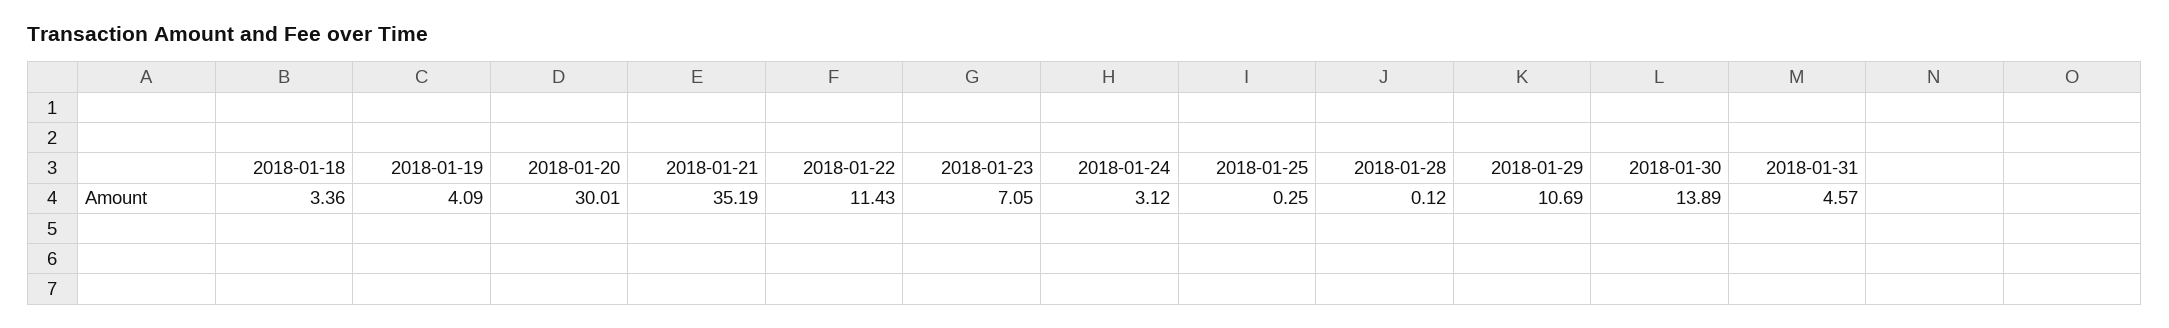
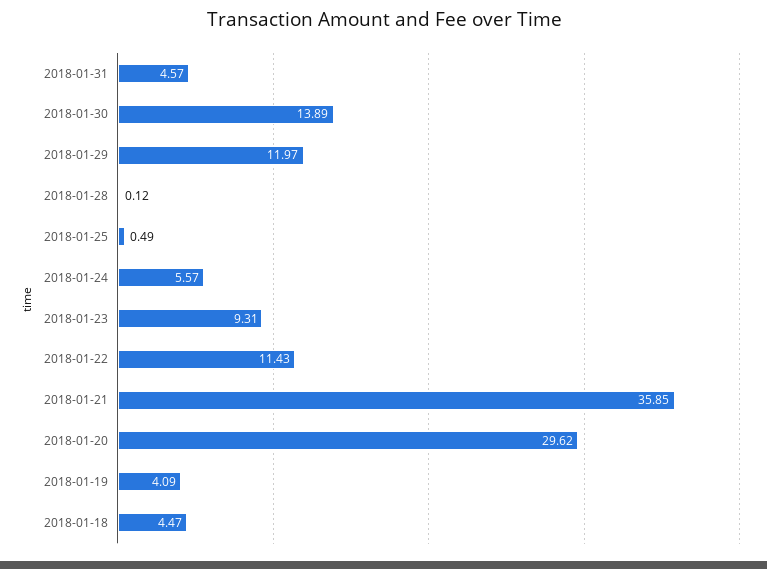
  {
-   "2018-01-18": 3.36,
+   "2018-01-18": 4.47,
    "2018-01-19": 4.09,
-   "2018-01-20": 30.01,
+   "2018-01-20": 29.62,
-   "2018-01-21": 35.19,
+   "2018-01-21": 35.85,
    "2018-01-22": 11.43,
-   "2018-01-23": 7.05,
+   "2018-01-23": 9.31,
-   "2018-01-24": 3.12,
+   "2018-01-24": 5.57,
-   "2018-01-25": 0.25,
+   "2018-01-25": 0.49,
    "2018-01-28": 0.12,
-   "2018-01-29": 10.69,
+   "2018-01-29": 11.97,
    "2018-01-30": 13.89,
    "2018-01-31": 4.57
  }

